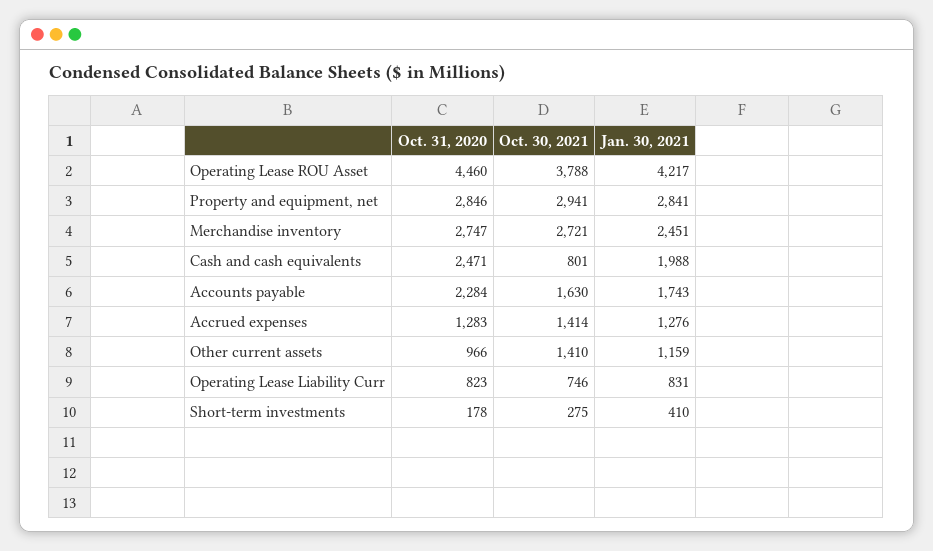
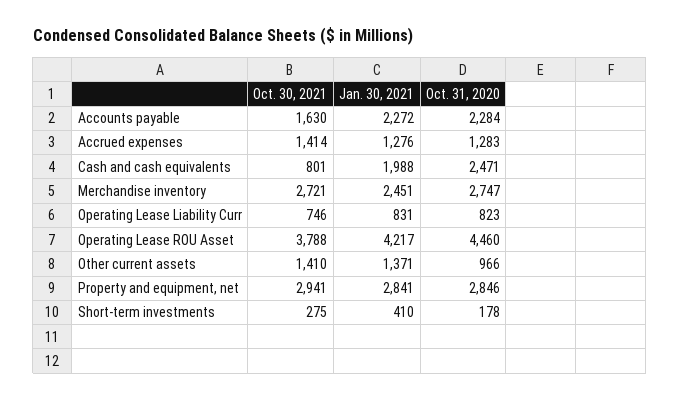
  {
    "Oct. 31, 2020": {
      "Operating Lease ROU Asset": 4460,
      "Property and equipment, net": 2846,
      "Merchandise inventory": 2747,
      "Cash and cash equivalents": 2471,
      "Accounts payable": 2284,
      "Accrued expenses": 1283,
      "Other current assets": 966,
      "Operating Lease Liability Curr": 823,
      "Short-term investments": 178
    },
    "Oct. 30, 2021": {
      "Operating Lease ROU Asset": 3788,
      "Property and equipment, net": 2941,
      "Merchandise inventory": 2721,
      "Cash and cash equivalents": 801,
      "Accounts payable": 1630,
      "Accrued expenses": 1414,
      "Other current assets": 1410,
      "Operating Lease Liability Curr": 746,
      "Short-term investments": 275
    },
    "Jan. 30, 2021": {
      "Operating Lease ROU Asset": 4217,
      "Property and equipment, net": 2841,
      "Merchandise inventory": 2451,
      "Cash and cash equivalents": 1988,
-     "Accounts payable": 1743,
+     "Accounts payable": 2272,
      "Accrued expenses": 1276,
-     "Other current assets": 1159,
+     "Other current assets": 1371,
      "Operating Lease Liability Curr": 831,
      "Short-term investments": 410
    }
  }

